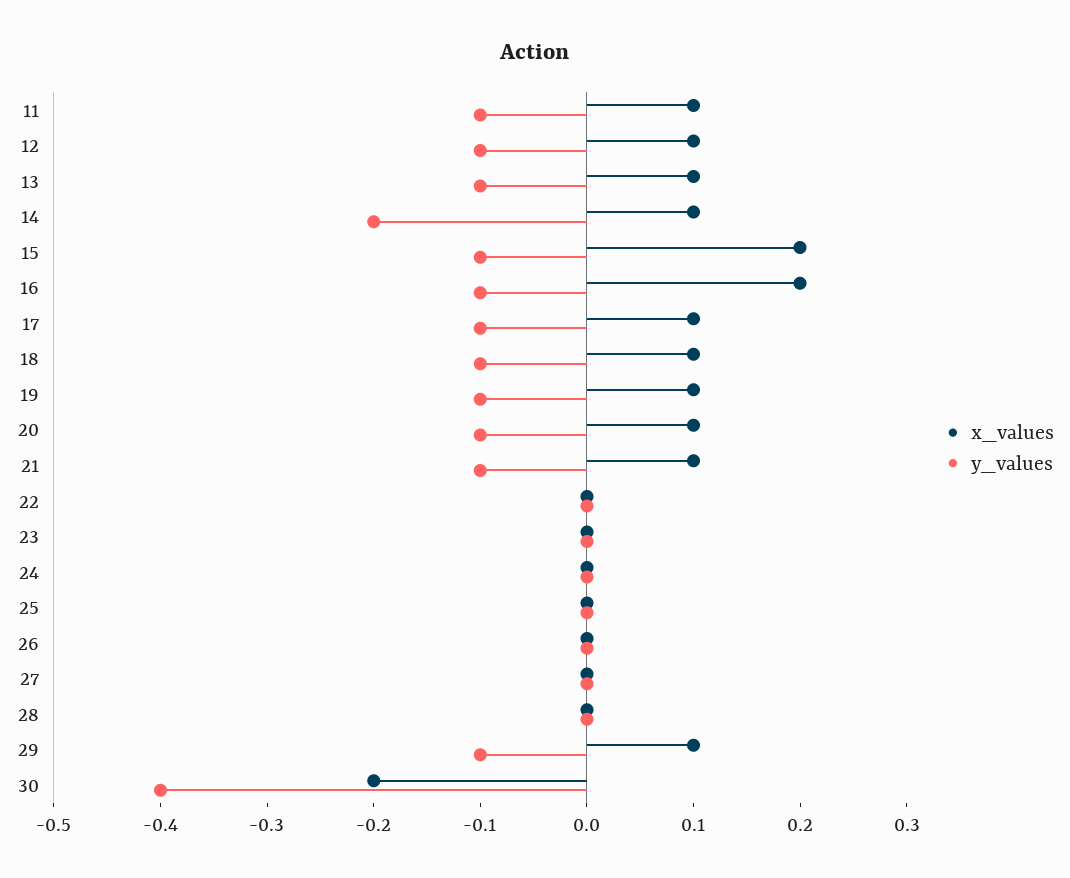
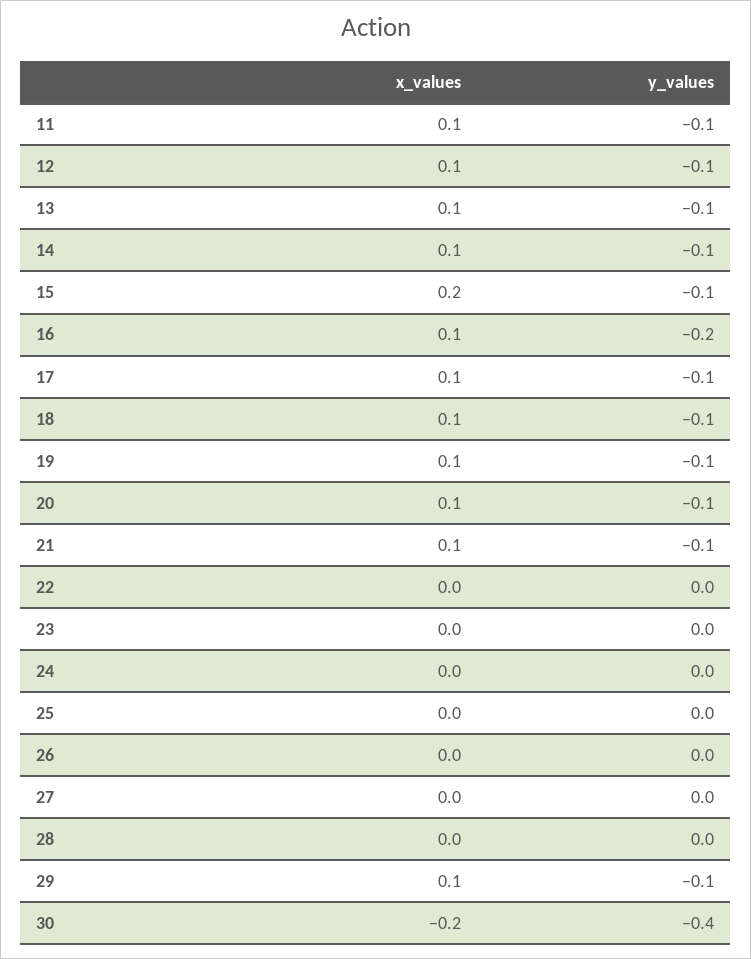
  {
    "x_values": {
      "11": 0.1,
      "12": 0.1,
      "13": 0.1,
      "14": 0.1,
      "15": 0.2,
-     "16": 0.2,
+     "16": 0.1,
      "17": 0.1,
      "18": 0.1,
      "19": 0.1,
      "20": 0.1,
      "21": 0.1,
      "22": 0,
      "23": 0,
      "24": 0,
      "25": 0,
      "26": 0,
      "27": 0,
      "28": 0,
      "29": 0.1,
      "30": -0.2
    },
    "y_values": {
      "11": -0.1,
      "12": -0.1,
      "13": -0.1,
-     "14": -0.2,
+     "14": -0.1,
      "15": -0.1,
-     "16": -0.1,
+     "16": -0.2,
      "17": -0.1,
      "18": -0.1,
      "19": -0.1,
      "20": -0.1,
      "21": -0.1,
      "22": 0,
      "23": 0,
      "24": 0,
      "25": 0,
      "26": 0,
      "27": 0,
      "28": 0,
      "29": -0.1,
      "30": -0.4
    }
  }

